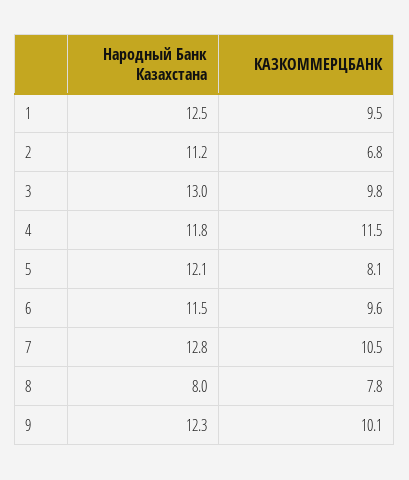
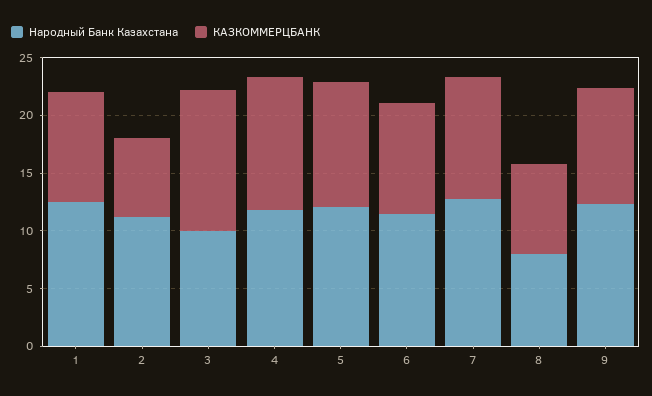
  {
    "Народный Банк Казахстана": {
      "1": 12.5,
      "2": 11.2,
-     "3": 13,
+     "3": 10,
      "4": 11.8,
      "5": 12.1,
      "6": 11.5,
      "7": 12.8,
      "8": 8,
      "9": 12.3
    },
    "КАЗКОММЕРЦБАНК": {
      "1": 9.5,
      "2": 6.8,
-     "3": 9.8,
+     "3": 12,
      "4": 11.5,
-     "5": 8.1,
+     "5": 11,
      "6": 9.6,
      "7": 10.5,
      "8": 7.8,
      "9": 10.1
    }
  }

